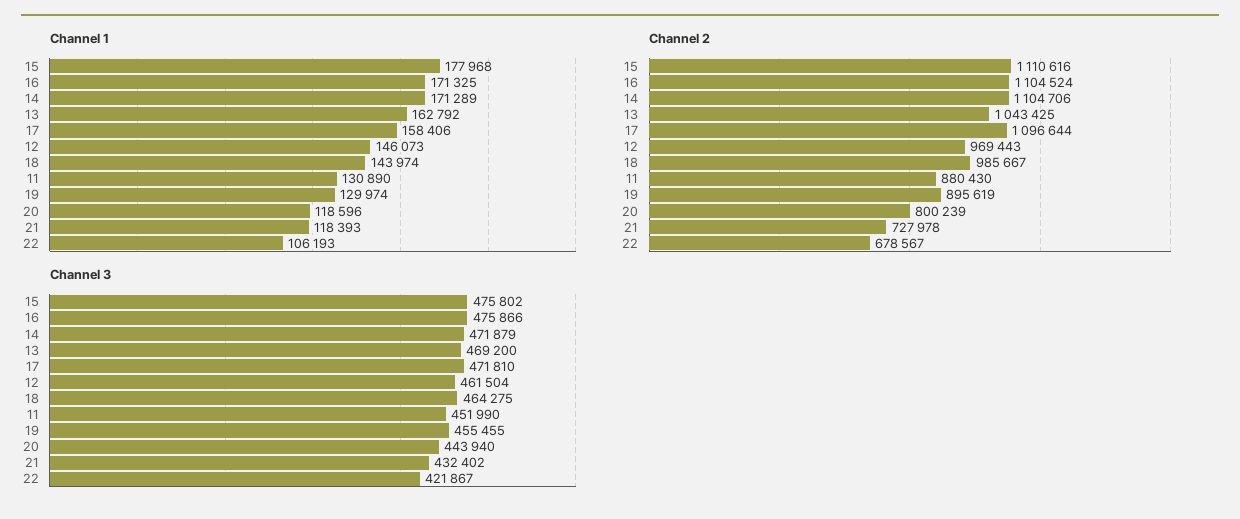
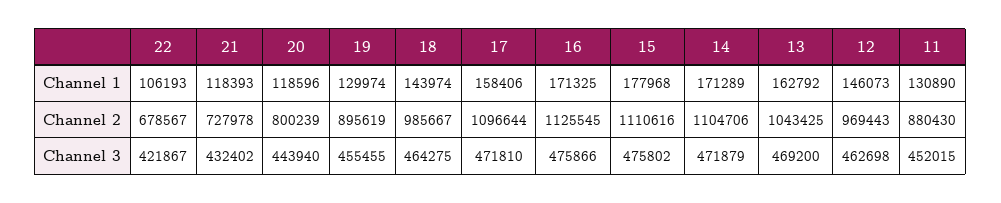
  {
    "Channel 1": {
      "15": 177968,
      "16": 171325,
      "14": 171289,
      "13": 162792,
      "17": 158406,
      "12": 146073,
      "18": 143974,
      "11": 130890,
      "19": 129974,
      "20": 118596,
      "21": 118393,
      "22": 106193
    },
    "Channel 2": {
      "15": 1110616,
-     "16": 1104524,
+     "16": 1125545,
      "14": 1104706,
      "13": 1043425,
      "17": 1096644,
      "12": 969443,
      "18": 985667,
      "11": 880430,
      "19": 895619,
      "20": 800239,
      "21": 727978,
      "22": 678567
    },
    "Channel 3": {
      "15": 475802,
      "16": 475866,
      "14": 471879,
      "13": 469200,
      "17": 471810,
-     "12": 461504,
+     "12": 462698,
      "18": 464275,
-     "11": 451990,
+     "11": 452015,
      "19": 455455,
      "20": 443940,
      "21": 432402,
      "22": 421867
    }
  }

